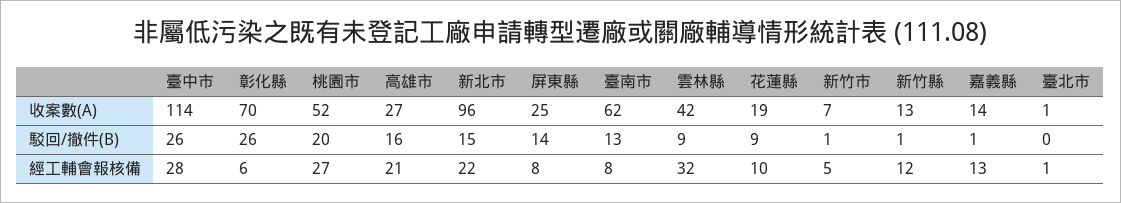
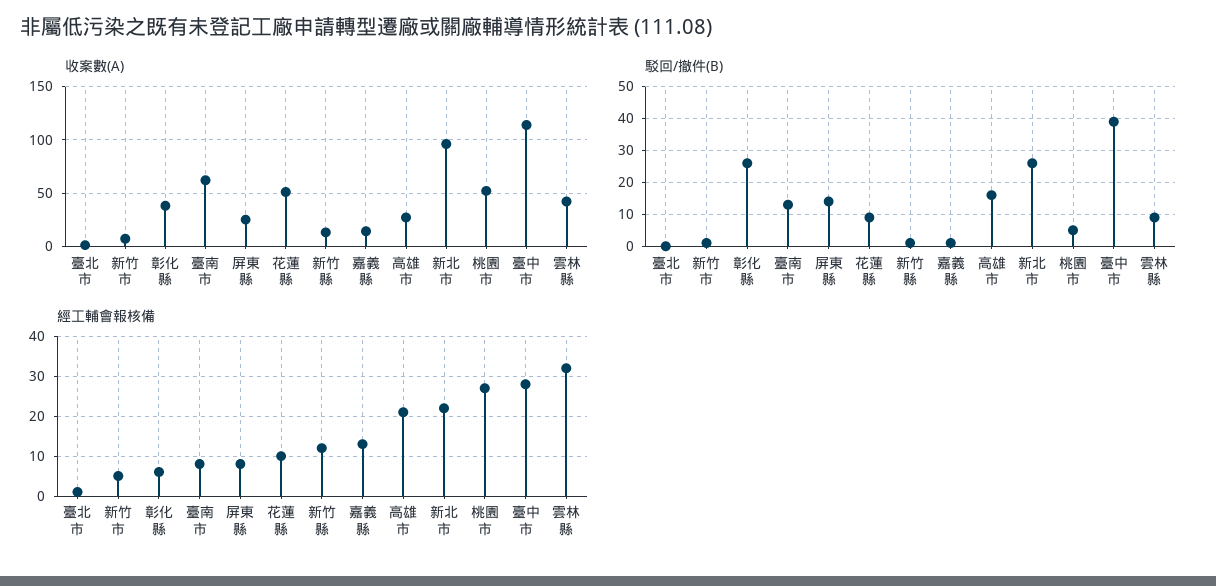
  {
    "收案數(A)": {
      "臺中市": 114,
-     "彰化縣": 70,
+     "彰化縣": 40,
      "桃園市": 52,
      "高雄市": 27,
      "新北市": 96,
      "屏東縣": 25,
      "臺南市": 62,
      "雲林縣": 42,
-     "花蓮縣": 19,
+     "花蓮縣": 50,
      "新竹市": 7,
      "新竹縣": 13,
      "嘉義縣": 14,
      "臺北市": 1
    },
    "駁回/撤件(B)": {
-     "臺中市": 26,
+     "臺中市": 40,
      "彰化縣": 26,
-     "桃園市": 20,
+     "桃園市": 5,
      "高雄市": 16,
-     "新北市": 15,
+     "新北市": 25,
      "屏東縣": 14,
      "臺南市": 13,
      "雲林縣": 9,
      "花蓮縣": 9,
      "新竹市": 1,
      "新竹縣": 1,
      "嘉義縣": 1,
      "臺北市": 0
    },
    "經工輔會報核備": {
      "臺中市": 28,
      "彰化縣": 6,
      "桃園市": 27,
      "高雄市": 21,
      "新北市": 22,
      "屏東縣": 8,
      "臺南市": 8,
      "雲林縣": 32,
      "花蓮縣": 10,
      "新竹市": 5,
      "新竹縣": 12,
      "嘉義縣": 13,
      "臺北市": 1
    }
  }

